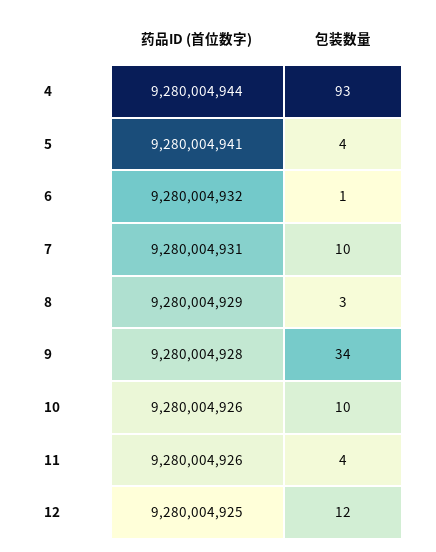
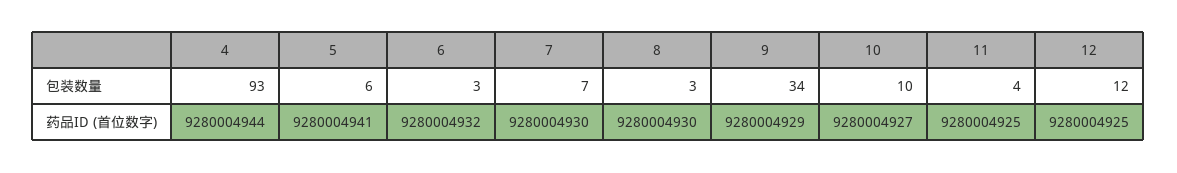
  {
    "药品ID (首位数字)": {
      "4": 9280004944,
      "5": 9280004941,
      "6": 9280004932,
-     "7": 9280004931,
+     "7": 9280004930,
-     "8": 9280004929,
+     "8": 9280004930,
-     "9": 9280004928,
+     "9": 9280004929,
-     "10": 9280004926,
+     "10": 9280004927,
-     "11": 9280004926,
+     "11": 9280004925,
      "12": 9280004925
    },
    "包装数量": {
      "4": 93,
-     "5": 4,
+     "5": 6,
-     "6": 1,
+     "6": 3,
-     "7": 10,
+     "7": 7,
      "8": 3,
      "9": 34,
      "10": 10,
      "11": 4,
      "12": 12
    }
  }

